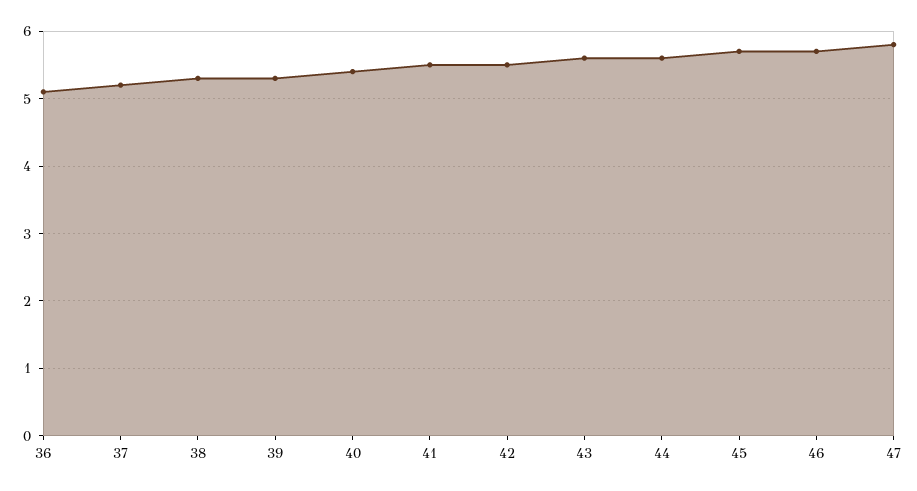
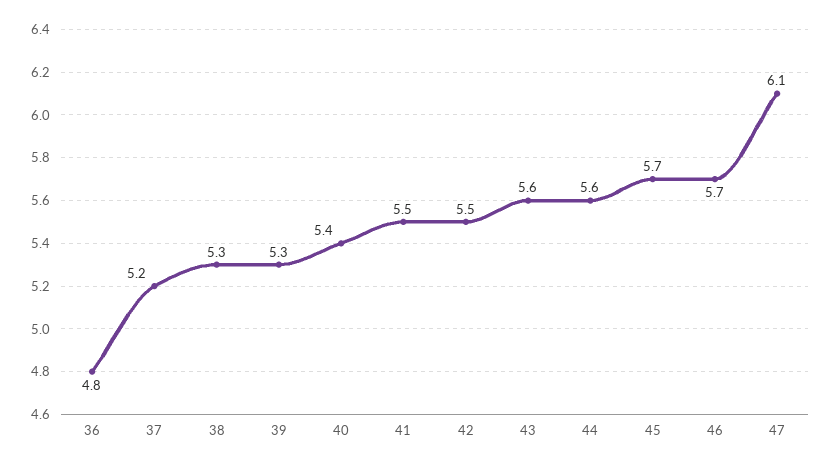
  {
-   "36": 5.1,
+   "36": 4.8,
    "37": 5.2,
    "38": 5.3,
    "39": 5.3,
    "40": 5.4,
    "41": 5.5,
    "42": 5.5,
    "43": 5.6,
    "44": 5.6,
    "45": 5.7,
    "46": 5.7,
-   "47": 5.8
+   "47": 6.1
  }

